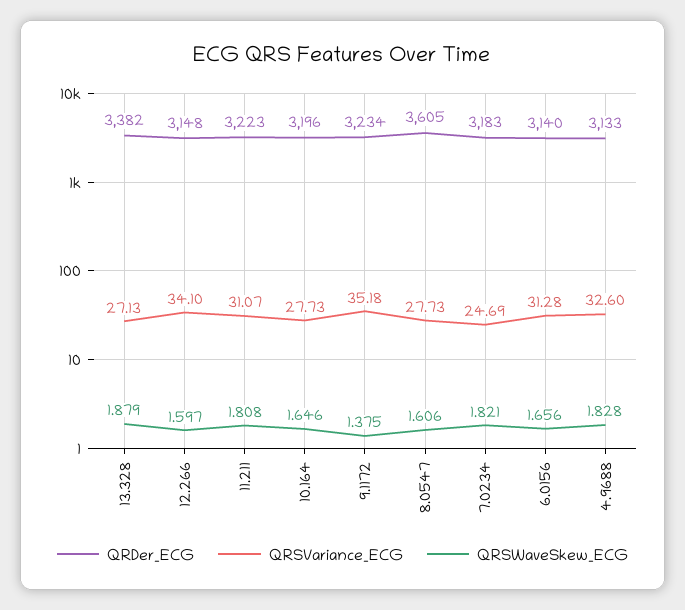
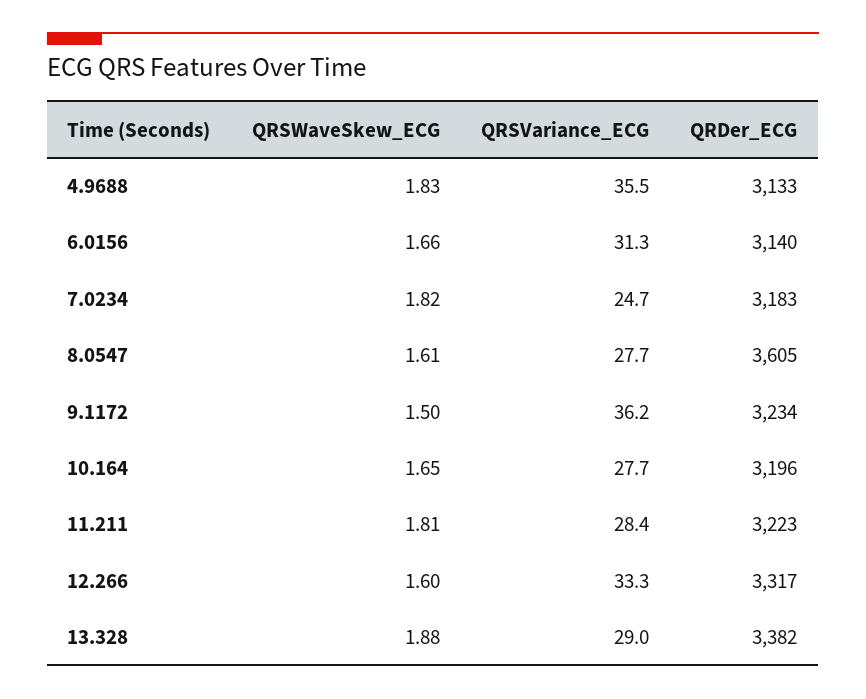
  {
    "QRDer_ECG": {
      "13.328": 3382,
-     "12.266": 3148,
+     "12.266": 3317,
      "11.211": 3223,
      "10.164": 3196,
      "9.1172": 3234,
      "8.0547": 3605,
      "7.0234": 3183,
      "6.0156": 3140,
      "4.9688": 3133
    },
    "QRSVariance_ECG": {
-     "13.328": 27.13,
+     "13.328": 29,
-     "12.266": 34.1,
+     "12.266": 33.3,
-     "11.211": 31.07,
+     "11.211": 28.4,
      "10.164": 27.73,
-     "9.1172": 35.18,
+     "9.1172": 36.2,
      "8.0547": 27.73,
      "7.0234": 24.69,
      "6.0156": 31.28,
-     "4.9688": 32.6
+     "4.9688": 35.5
    },
    "QRSWaveSkew_ECG": {
      "13.328": 1.879,
      "12.266": 1.597,
      "11.211": 1.808,
      "10.164": 1.646,
-     "9.1172": 1.375,
+     "9.1172": 1.5,
      "8.0547": 1.606,
      "7.0234": 1.821,
      "6.0156": 1.656,
      "4.9688": 1.828
    }
  }

